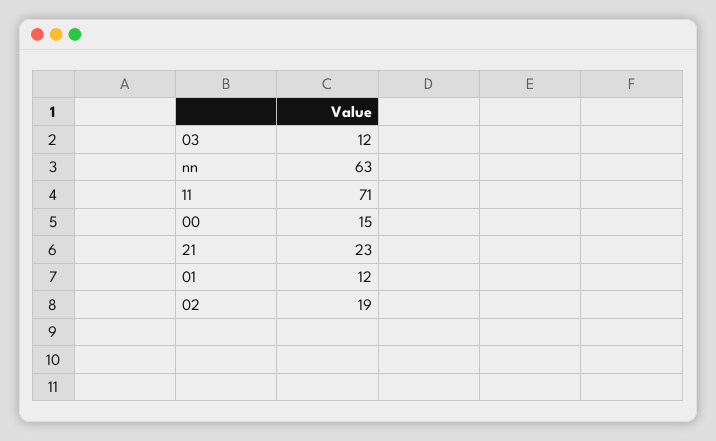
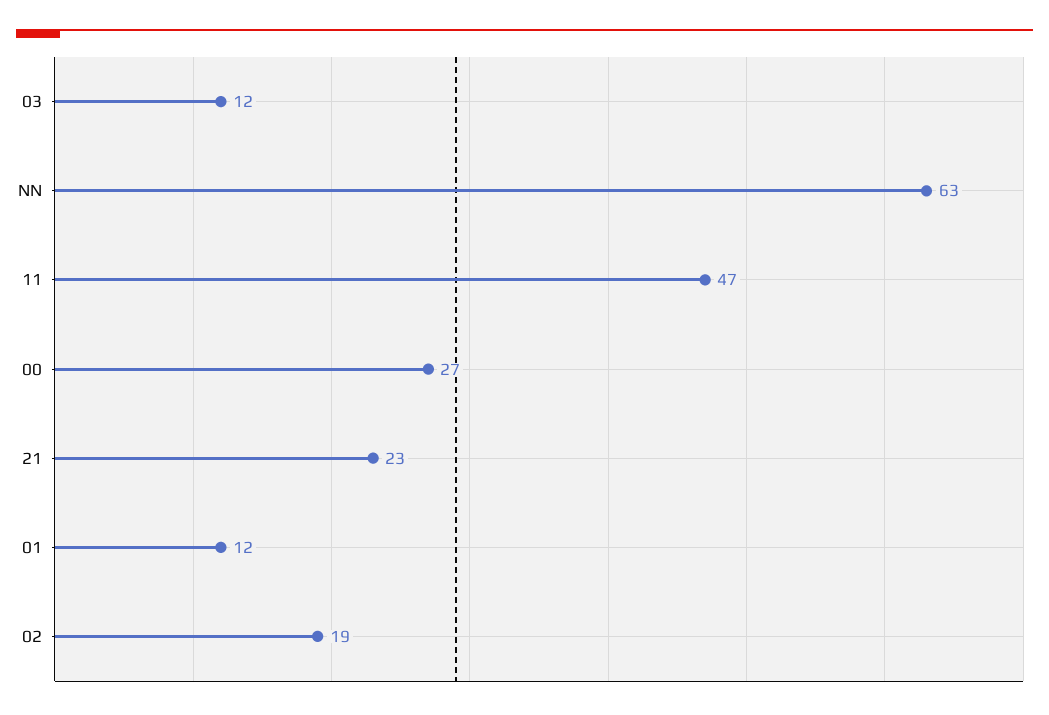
  {
    "03": 12,
    "nn": 63,
-   "11": 71,
+   "11": 47,
-   "00": 15,
+   "00": 27,
    "21": 23,
    "01": 12,
    "02": 19
  }

